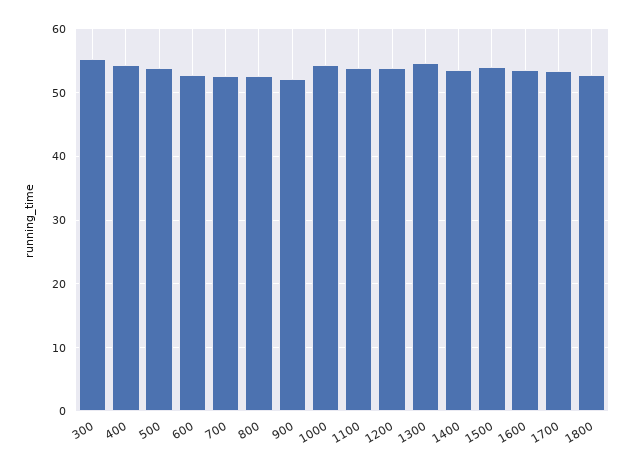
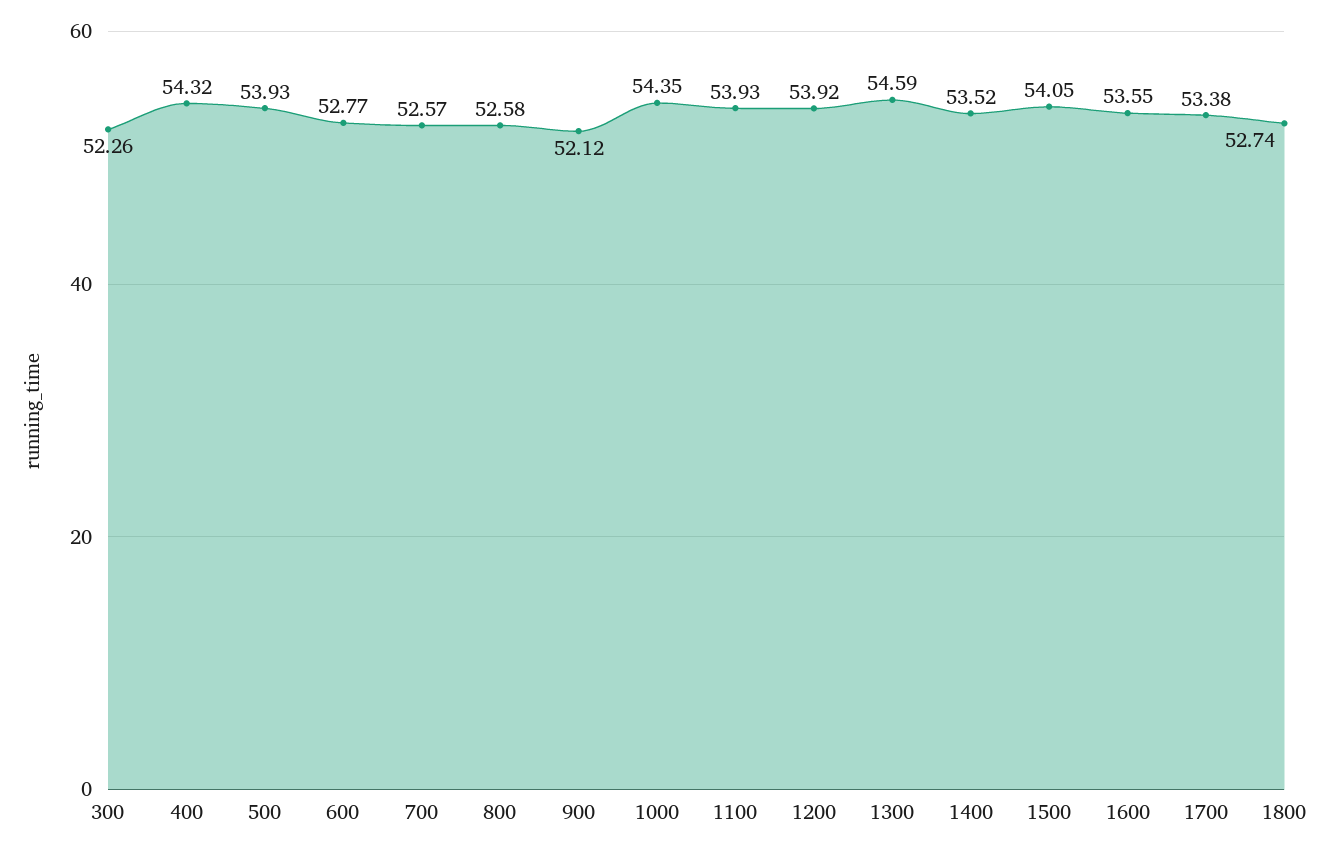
  {
-   "300": 55,
+   "300": 52.26,
    "400": 54.32,
    "500": 53.93,
    "600": 52.77,
    "700": 52.57,
    "800": 52.58,
    "900": 52.12,
    "1000": 54.35,
    "1100": 53.93,
    "1200": 53.92,
    "1300": 54.59,
    "1400": 53.52,
    "1500": 54.05,
    "1600": 53.55,
    "1700": 53.38,
    "1800": 52.74
  }

